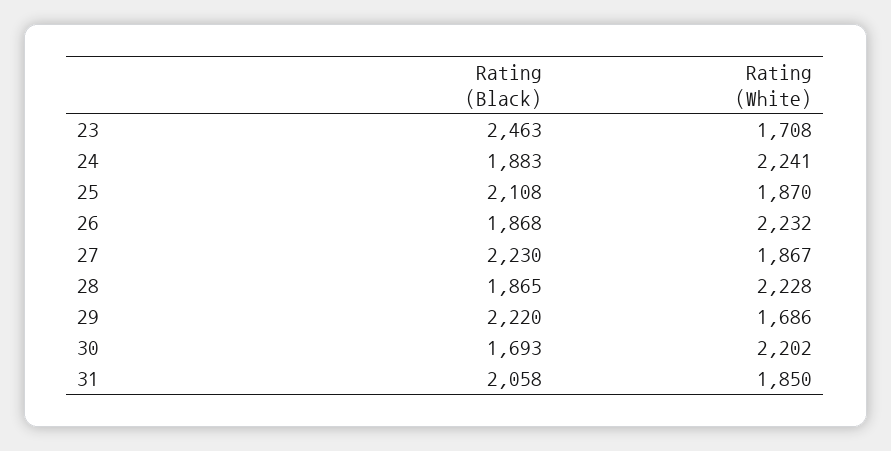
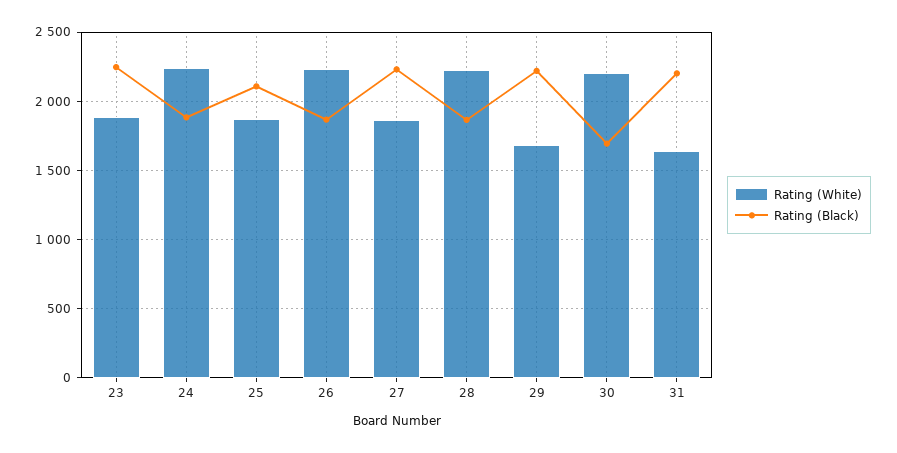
  {
    "Rating (Black)": {
-     "23": 2463,
+     "23": 2250,
      "24": 1883,
      "25": 2108,
      "26": 1868,
      "27": 2230,
      "28": 1865,
      "29": 2220,
      "30": 1693,
-     "31": 2058
+     "31": 2200
    },
    "Rating (White)": {
-     "23": 1708,
+     "23": 1900,
      "24": 2241,
      "25": 1870,
      "26": 2232,
      "27": 1867,
      "28": 2228,
      "29": 1686,
      "30": 2202,
-     "31": 1850
+     "31": 1650
    }
  }

